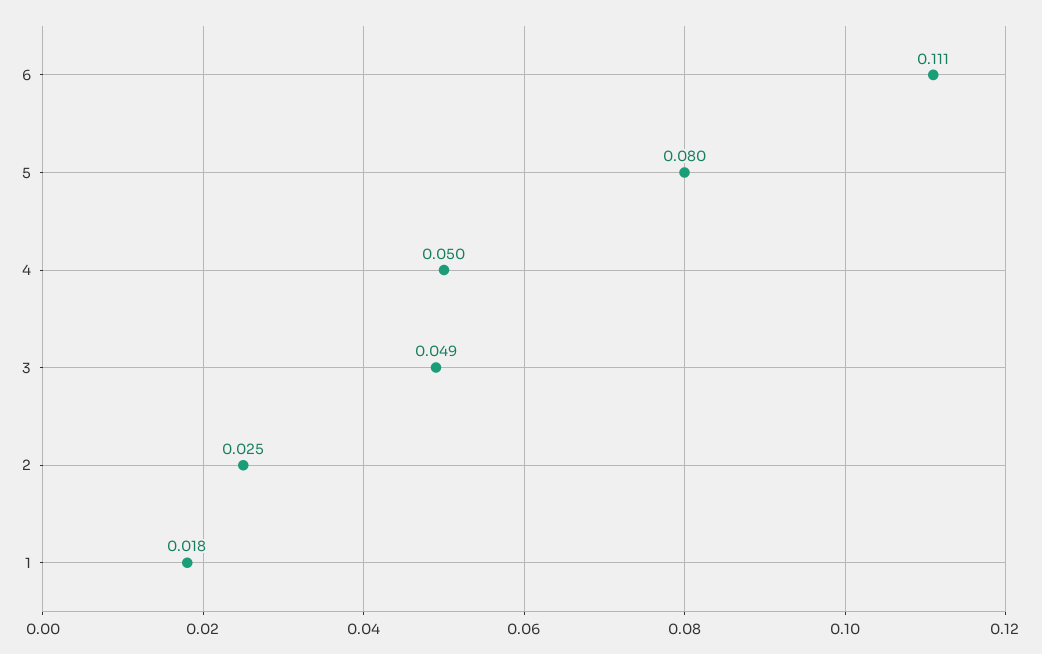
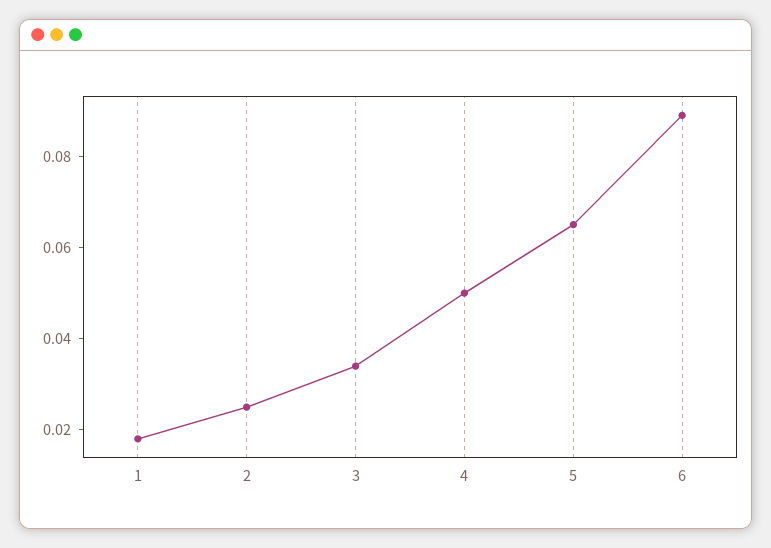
  {
-   "6": 0.111,
+   "6": 0.09,
-   "5": 0.08,
+   "5": 0.065,
    "4": 0.05,
-   "3": 0.049,
+   "3": 0.035,
    "2": 0.025,
    "1": 0.018
  }

